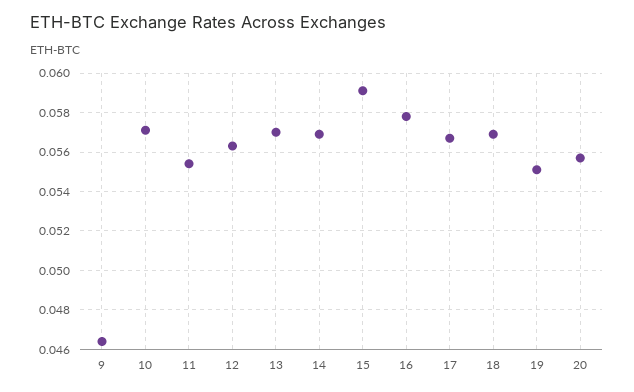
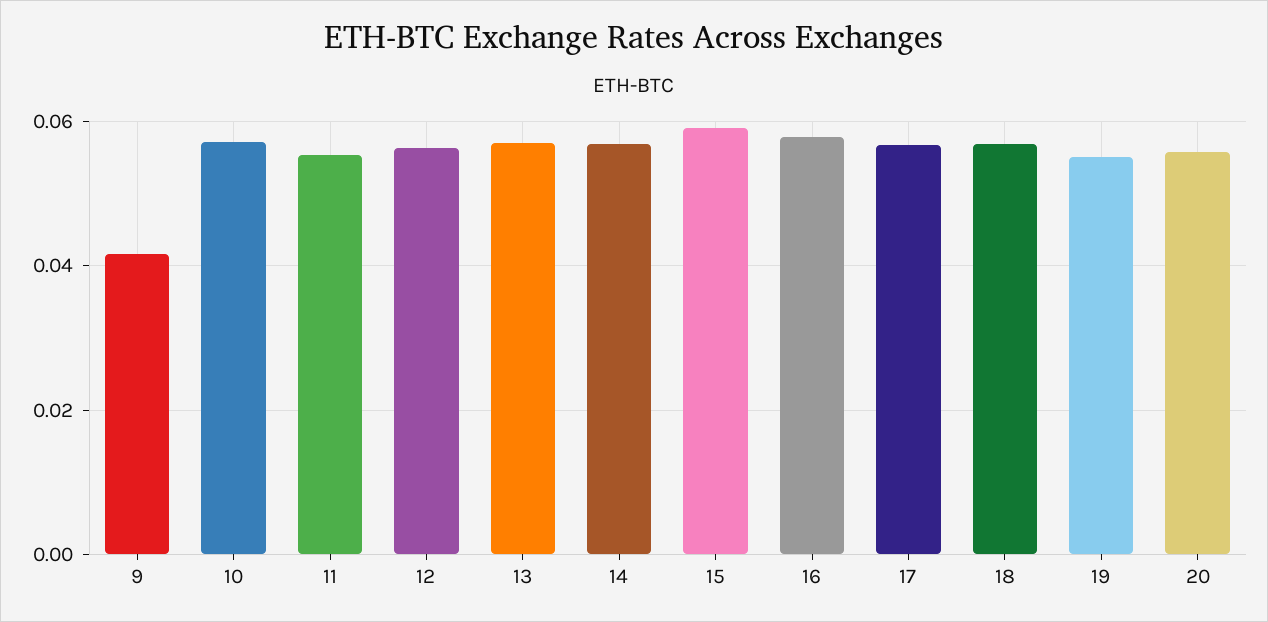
  {
-   "9": 0.0465,
+   "9": 0.042,
    "10": 0.057,
    "11": 0.0555,
    "12": 0.0565,
    "13": 0.057,
    "14": 0.057,
    "15": 0.059,
    "16": 0.058,
    "17": 0.0565,
    "18": 0.057,
    "19": 0.055,
    "20": 0.0555
  }

